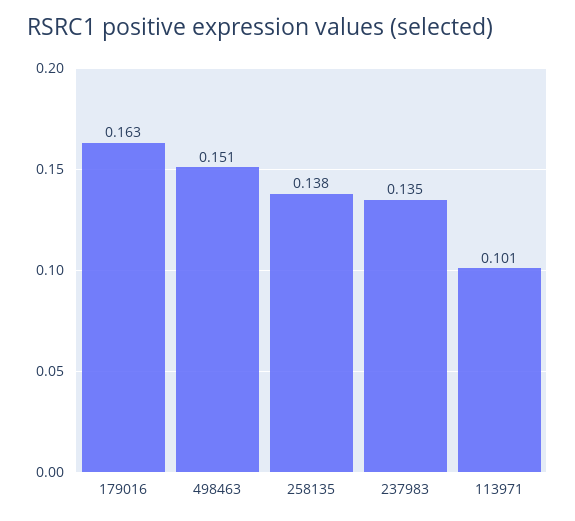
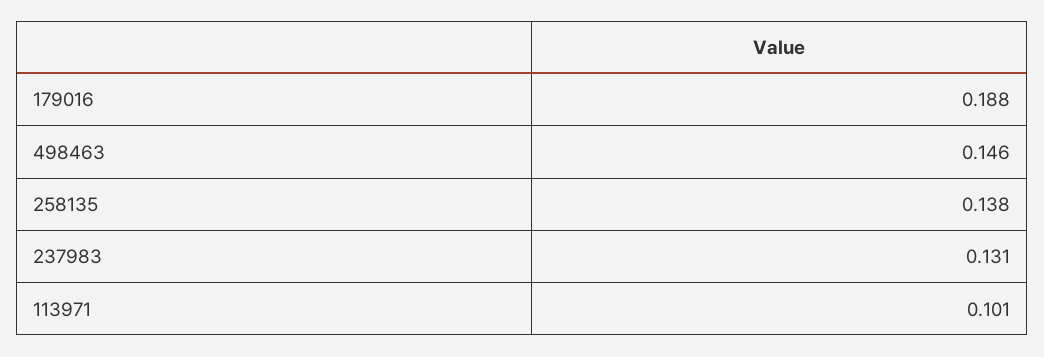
  {
-   "179016": 0.163,
+   "179016": 0.188,
-   "498463": 0.151,
+   "498463": 0.146,
    "258135": 0.138,
-   "237983": 0.135,
+   "237983": 0.131,
    "113971": 0.101
  }

